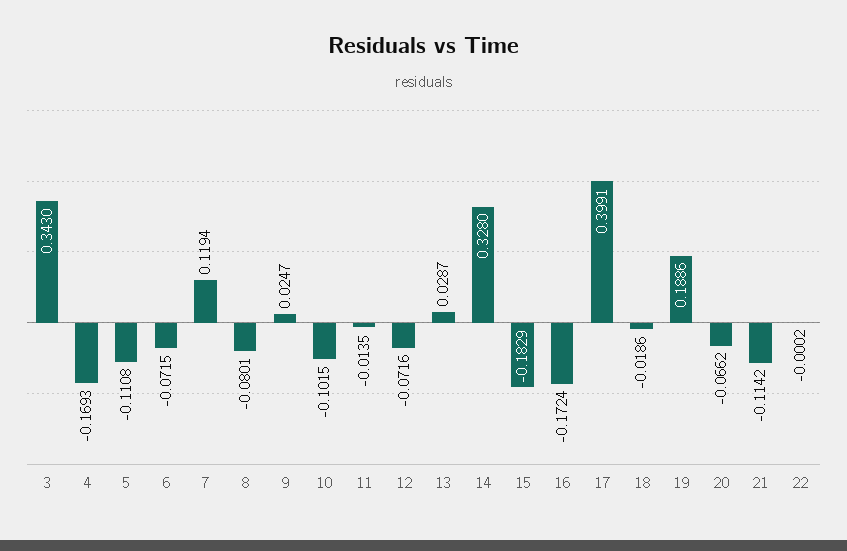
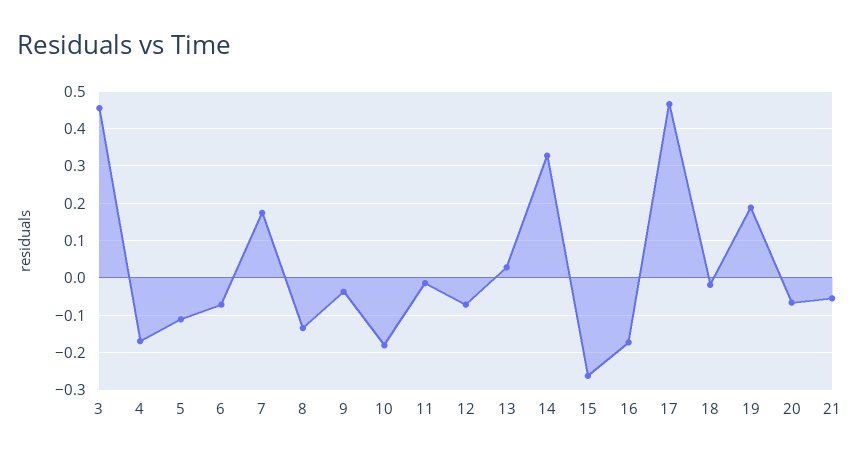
  {
-   "3": 0.343,
+   "3": 0.46,
    "4": -0.1693,
    "5": -0.1108,
    "6": -0.0715,
-   "7": 0.1194,
+   "7": 0.18,
-   "8": -0.0801,
+   "8": -0.14,
-   "9": 0.0247,
+   "9": -0.04,
-   "10": -0.1015,
+   "10": -0.18,
    "11": -0.0135,
    "12": -0.0716,
    "13": 0.0287,
    "14": 0.328,
-   "15": -0.1829,
+   "15": -0.26,
    "16": -0.1724,
-   "17": 0.3991,
+   "17": 0.46,
    "18": -0.0186,
    "19": 0.1886,
    "20": -0.0662,
-   "21": -0.1142,
+   "21": -0.06
-   "22": -0.0002
  }

